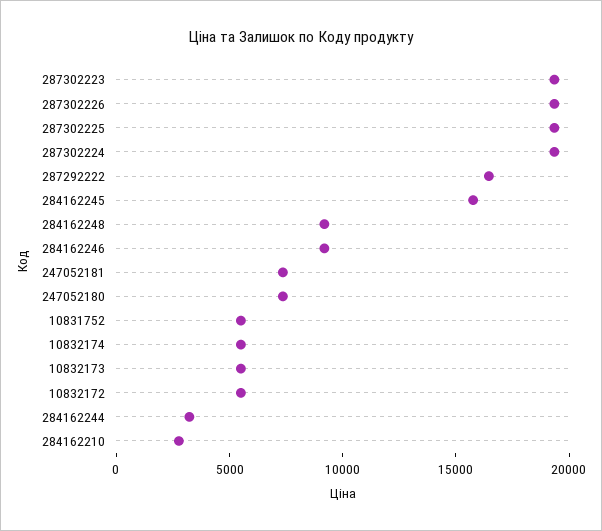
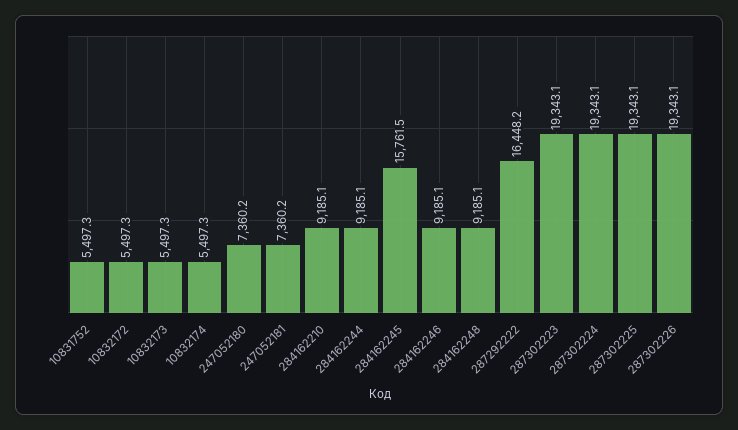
  {
    "287302223": 19343.1,
    "287302226": 19343.1,
    "287302225": 19343.1,
    "287302224": 19343.1,
    "287292222": 16448.2,
    "284162245": 15761.5,
    "284162248": 9185.1,
    "284162246": 9185.1,
    "247052181": 7360.2,
    "247052180": 7360.2,
    "10831752": 5497.3,
    "10832174": 5497.3,
    "10832173": 5497.3,
    "10832172": 5497.3,
-   "284162244": 3000,
+   "284162244": 9185.1,
-   "284162210": 3000
+   "284162210": 9185.1
  }

